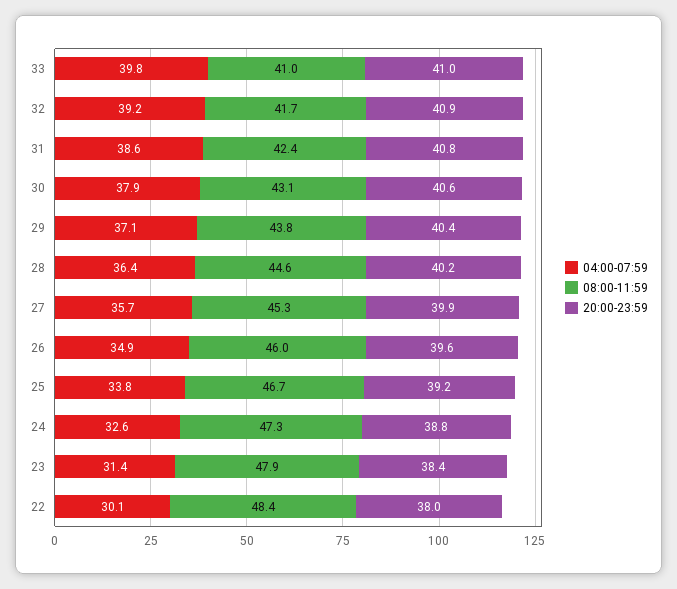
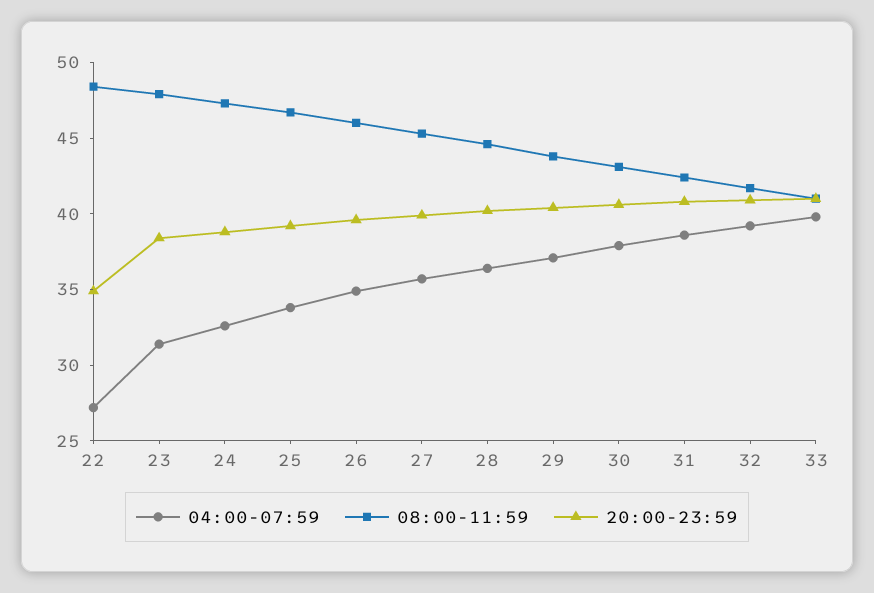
  {
    "04:00-07:59": {
      "33": 39.8,
      "32": 39.2,
      "31": 38.6,
      "30": 37.9,
      "29": 37.1,
      "28": 36.4,
      "27": 35.7,
      "26": 34.9,
      "25": 33.8,
      "24": 32.6,
      "23": 31.4,
-     "22": 30.1
+     "22": 27
    },
    "08:00-11:59": {
      "33": 41,
      "32": 41.7,
      "31": 42.4,
      "30": 43.1,
      "29": 43.8,
      "28": 44.6,
      "27": 45.3,
      "26": 46,
      "25": 46.7,
      "24": 47.3,
      "23": 47.9,
      "22": 48.4
    },
    "20:00-23:59": {
      "33": 41,
      "32": 40.9,
      "31": 40.8,
      "30": 40.6,
      "29": 40.4,
      "28": 40.2,
      "27": 39.9,
      "26": 39.6,
      "25": 39.2,
      "24": 38.8,
      "23": 38.4,
-     "22": 38
+     "22": 35
    }
  }

